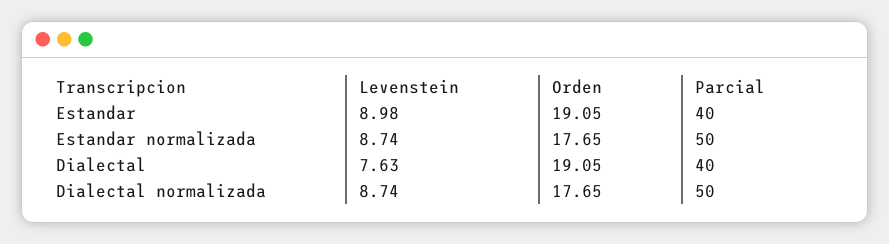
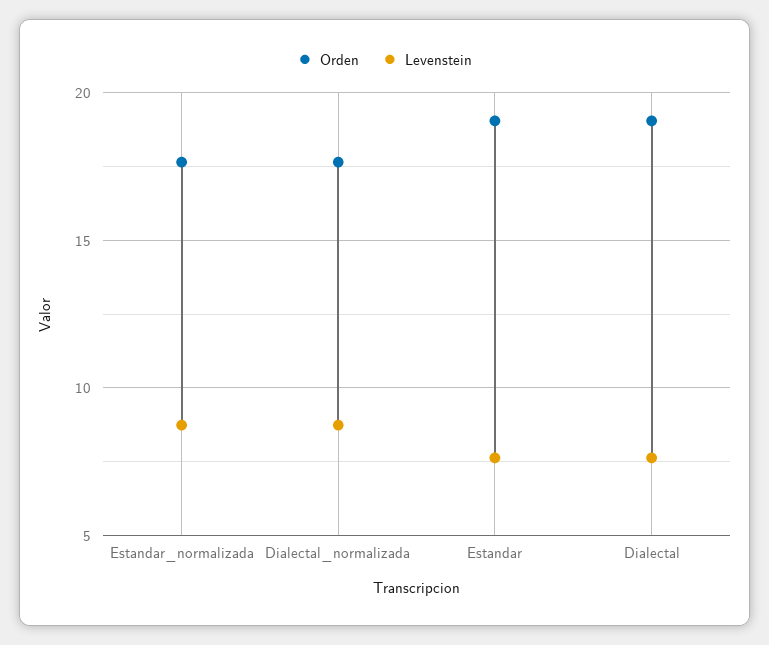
  {
    "Levenstein": {
-     "Estandar": 8.98,
+     "Estandar": 7.5,
      "Estandar normalizada": 8.74,
      "Dialectal": 7.63,
      "Dialectal normalizada": 8.74
    },
    "Orden": {
      "Estandar": 19.05,
      "Estandar normalizada": 17.65,
      "Dialectal": 19.05,
      "Dialectal normalizada": 17.65
-   },
+   }
-   "Parcial": {
-     "Estandar": 40,
-     "Estandar normalizada": 50,
-     "Dialectal": 40,
-     "Dialectal normalizada": 50
-   }
  }

